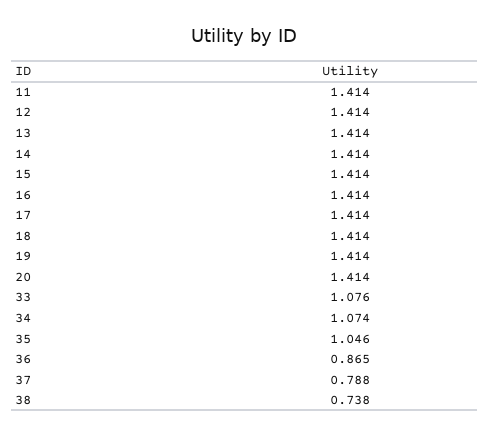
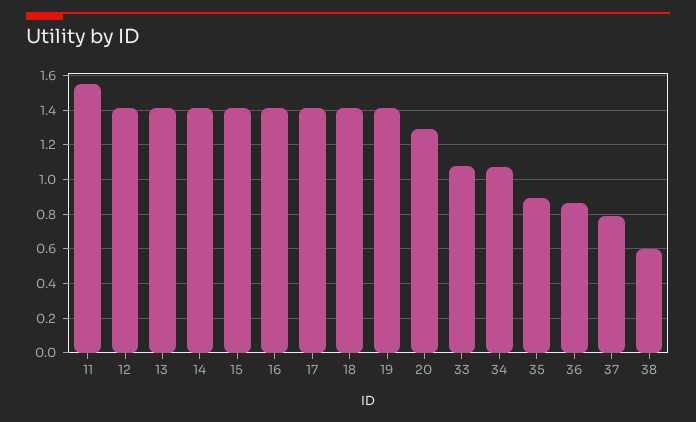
  {
-   "11": 1.414,
+   "11": 1.55,
    "12": 1.414,
    "13": 1.414,
    "14": 1.414,
    "15": 1.414,
    "16": 1.414,
    "17": 1.414,
    "18": 1.414,
    "19": 1.414,
-   "20": 1.414,
+   "20": 1.3,
    "33": 1.076,
    "34": 1.074,
-   "35": 1.046,
+   "35": 0.9,
    "36": 0.865,
    "37": 0.788,
-   "38": 0.738
+   "38": 0.6
  }

